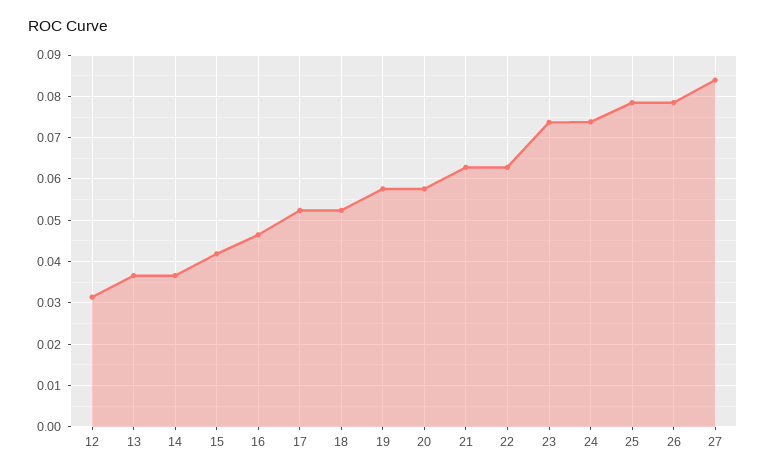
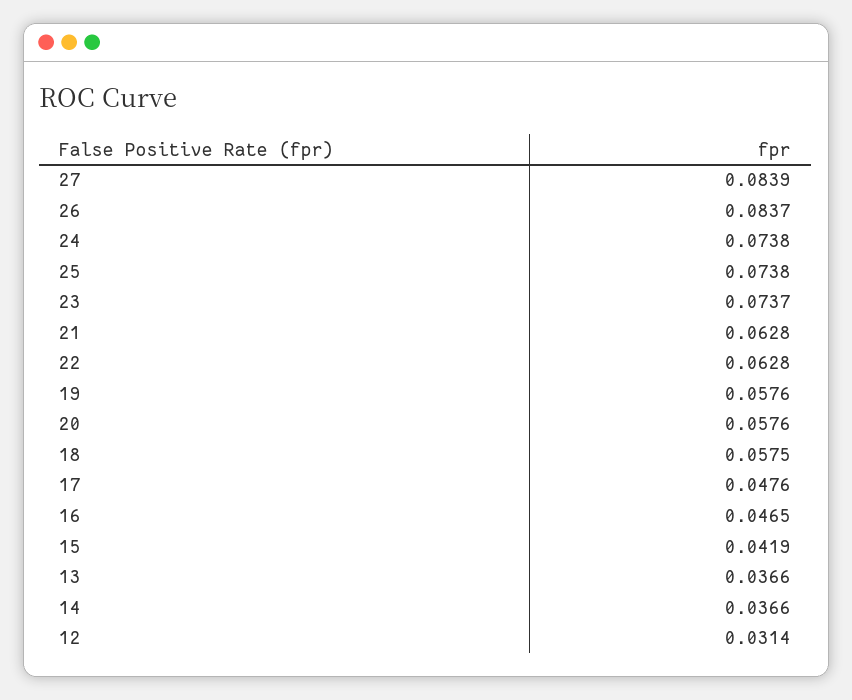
  {
    "12": 0.0314,
    "13": 0.0366,
    "14": 0.0366,
    "15": 0.0419,
    "16": 0.0465,
-   "17": 0.052,
+   "17": 0.0476,
-   "18": 0.052,
+   "18": 0.0575,
    "19": 0.0576,
    "20": 0.0576,
    "21": 0.0628,
    "22": 0.0628,
    "23": 0.0737,
    "24": 0.0738,
-   "25": 0.078,
+   "25": 0.0738,
-   "26": 0.078,
+   "26": 0.0837,
    "27": 0.0839
  }

